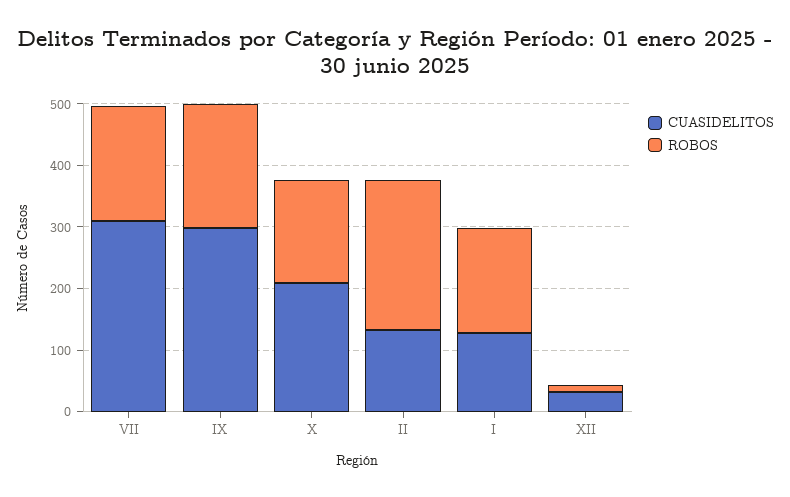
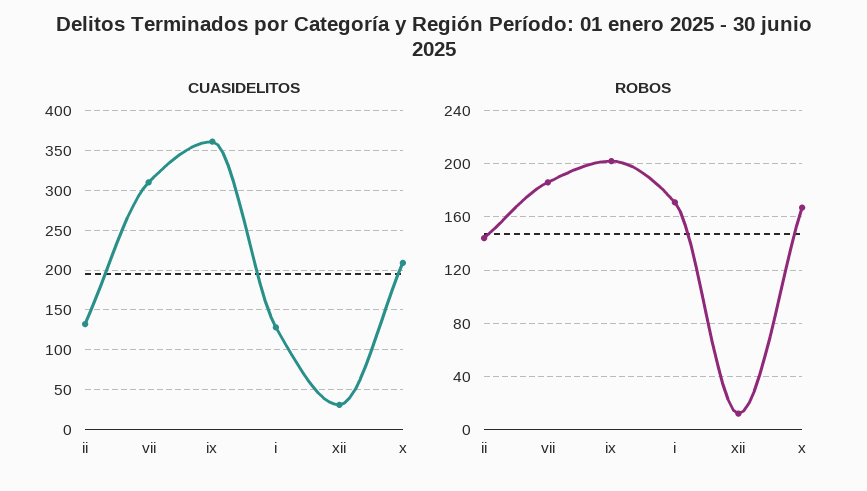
  {
    "CUASIDELITOS": {
      "VII": 310,
-     "IX": 300,
+     "IX": 360,
      "X": 210,
      "II": 130,
      "I": 130,
      "XII": 30
    },
    "ROBOS": {
      "VII": 185,
      "IX": 200,
      "X": 165,
-     "II": 240,
+     "II": 145,
      "I": 170,
      "XII": 10
    }
  }

